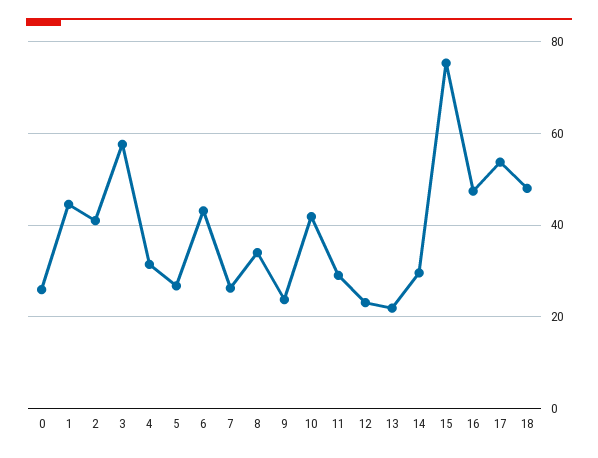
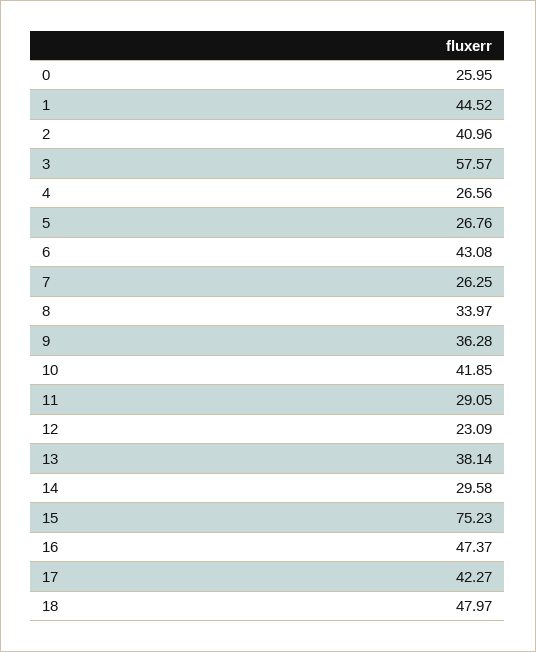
  {
    "0": 25.95,
    "1": 44.52,
    "2": 40.96,
    "3": 57.57,
-   "4": 32,
+   "4": 26.56,
    "5": 26.76,
    "6": 43.08,
    "7": 26.25,
    "8": 33.97,
-   "9": 24,
+   "9": 36.28,
    "10": 41.85,
    "11": 29.05,
    "12": 23.09,
-   "13": 22,
+   "13": 38.14,
    "14": 29.58,
    "15": 75.23,
    "16": 47.37,
-   "17": 54,
+   "17": 42.27,
    "18": 47.97
  }

